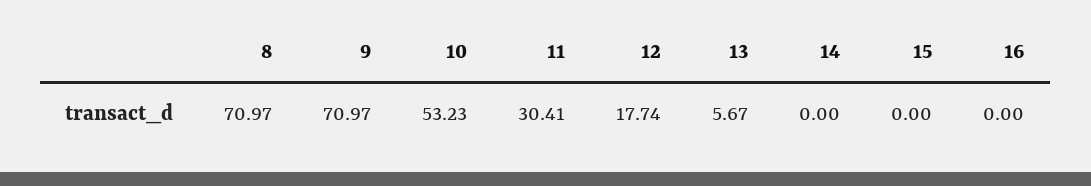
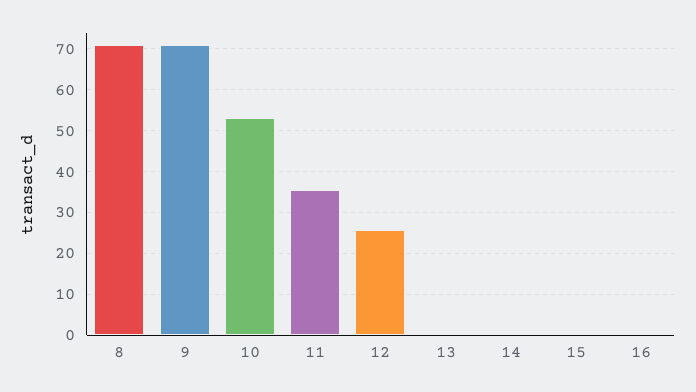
  {
    "8": 70.97,
    "9": 70.97,
    "10": 53.23,
-   "11": 30.41,
+   "11": 36,
-   "12": 17.74,
+   "12": 26,
-   "13": 5.67,
+   "13": 0,
    "14": 0,
    "15": 0,
    "16": 0
  }

